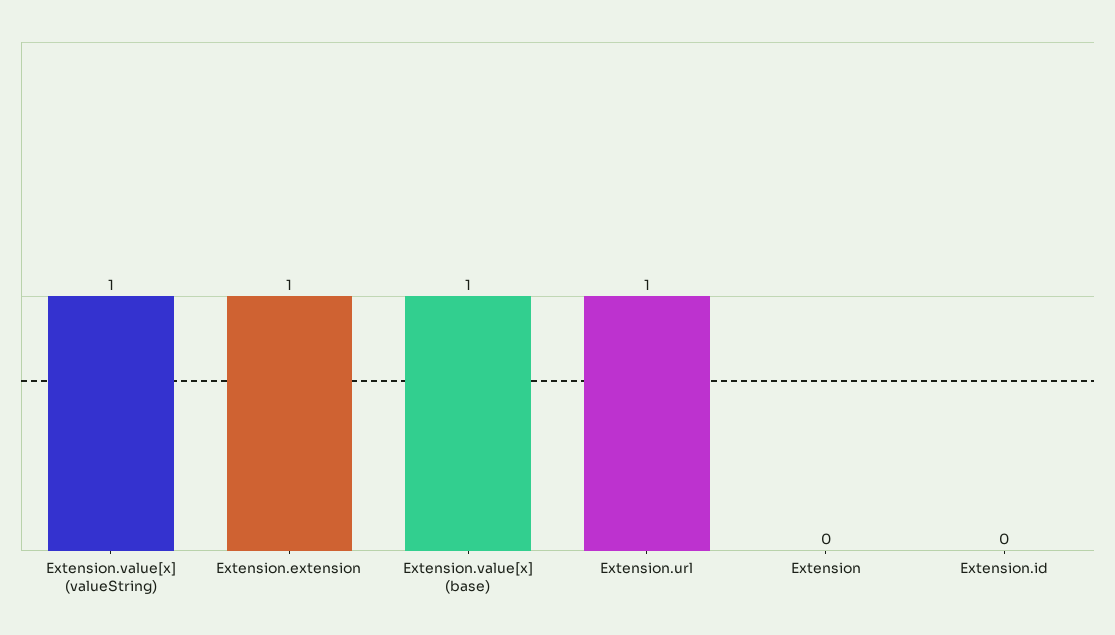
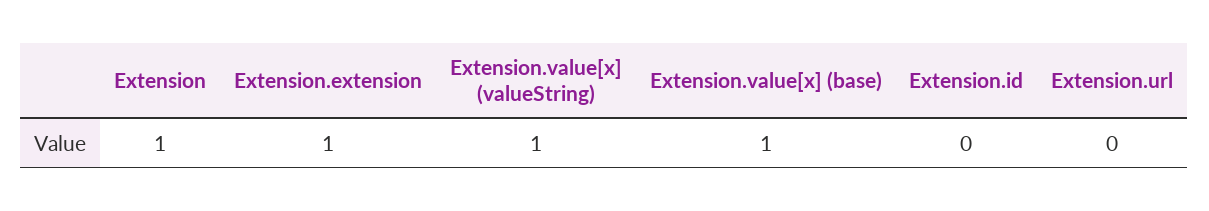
  {
    "Extension.value[x] (valueString)": 1,
    "Extension.extension": 1,
    "Extension.value[x] (base)": 1,
-   "Extension.url": 1,
+   "Extension.url": 0,
-   "Extension": 0,
+   "Extension": 1,
    "Extension.id": 0
  }

